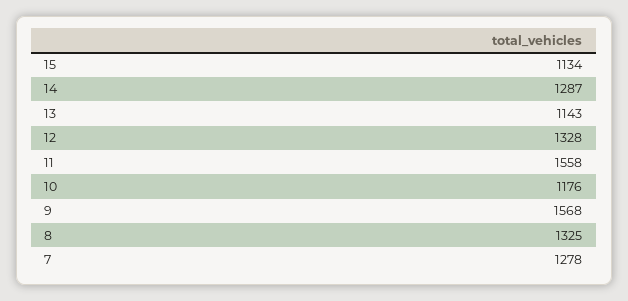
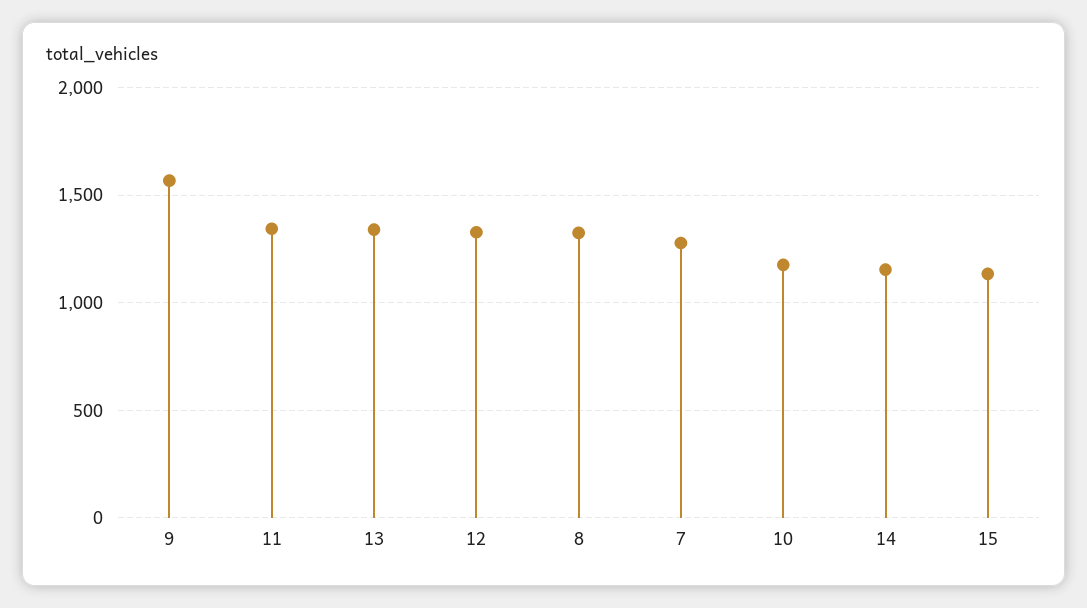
  {
    "15": 1134,
-   "14": 1287,
+   "14": 1150,
-   "13": 1143,
+   "13": 1350,
    "12": 1328,
-   "11": 1558,
+   "11": 1350,
    "10": 1176,
    "9": 1568,
    "8": 1325,
    "7": 1278
  }

